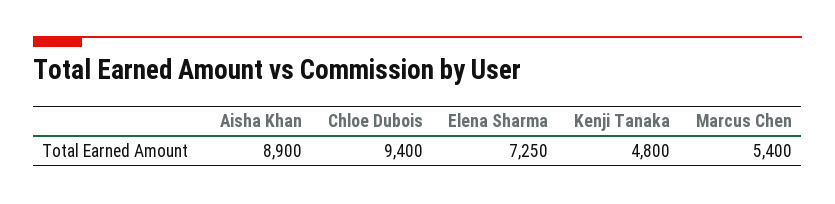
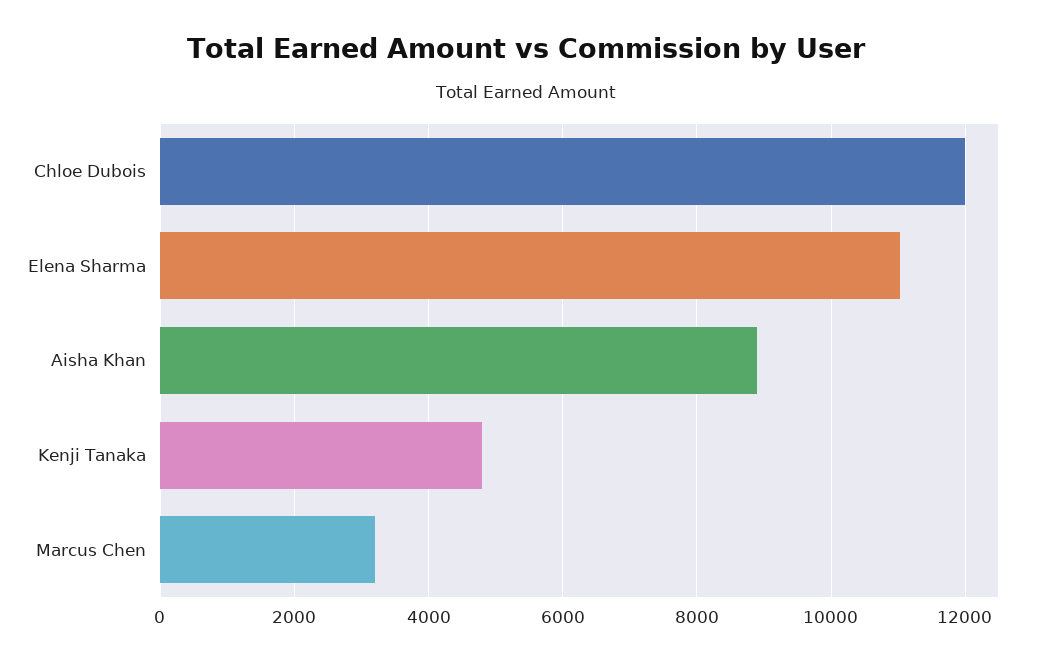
  {
    "Aisha Khan": 8900,
-   "Chloe Dubois": 9400,
+   "Chloe Dubois": 12000,
-   "Elena Sharma": 7250,
+   "Elena Sharma": 11000,
    "Kenji Tanaka": 4800,
-   "Marcus Chen": 5400
+   "Marcus Chen": 3200
  }

